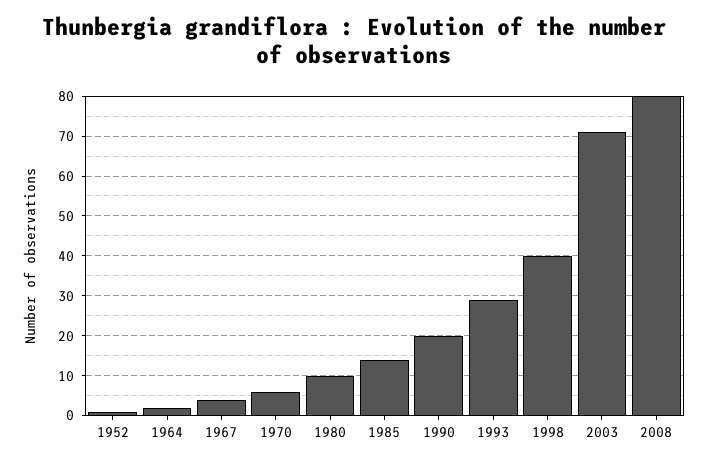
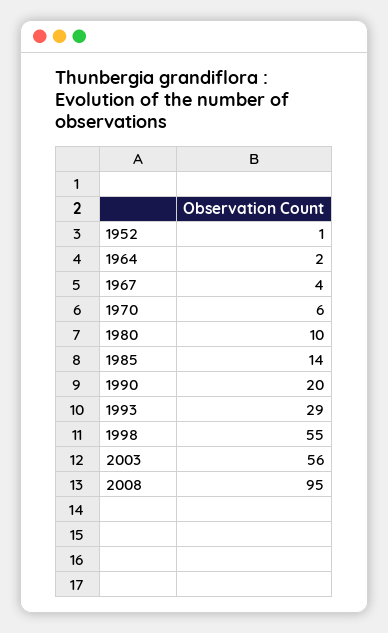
  {
    "1952": 1,
    "1964": 2,
    "1967": 4,
    "1970": 6,
    "1980": 10,
    "1985": 14,
    "1990": 20,
    "1993": 29,
-   "1998": 40,
+   "1998": 55,
-   "2003": 70,
+   "2003": 56,
-   "2008": 80
+   "2008": 95
  }

